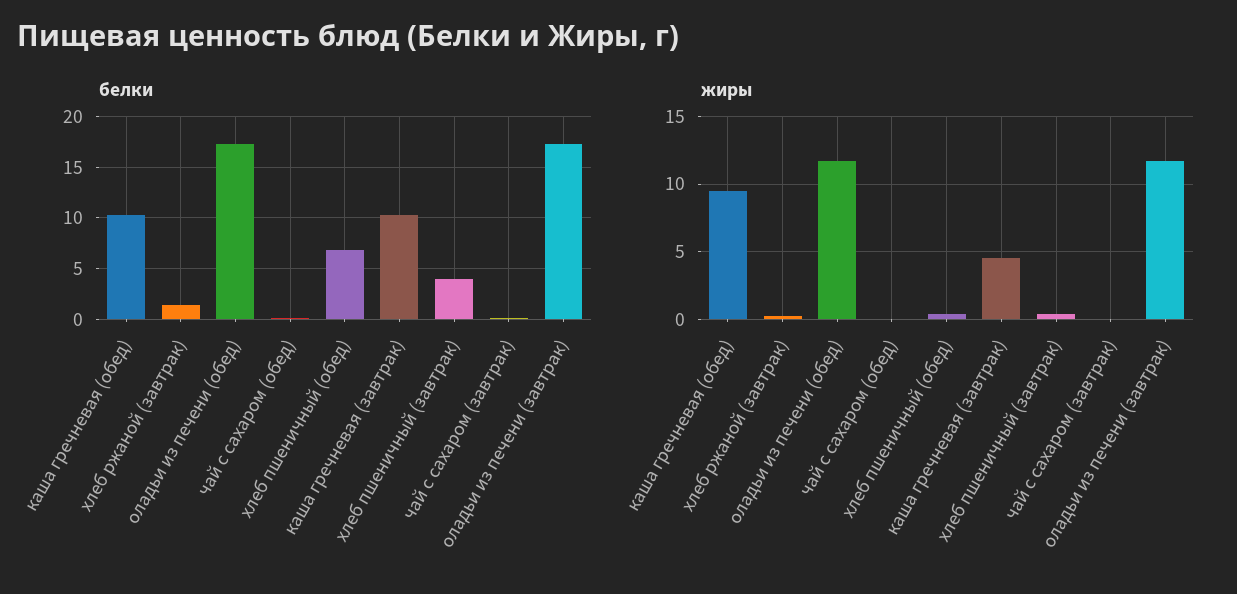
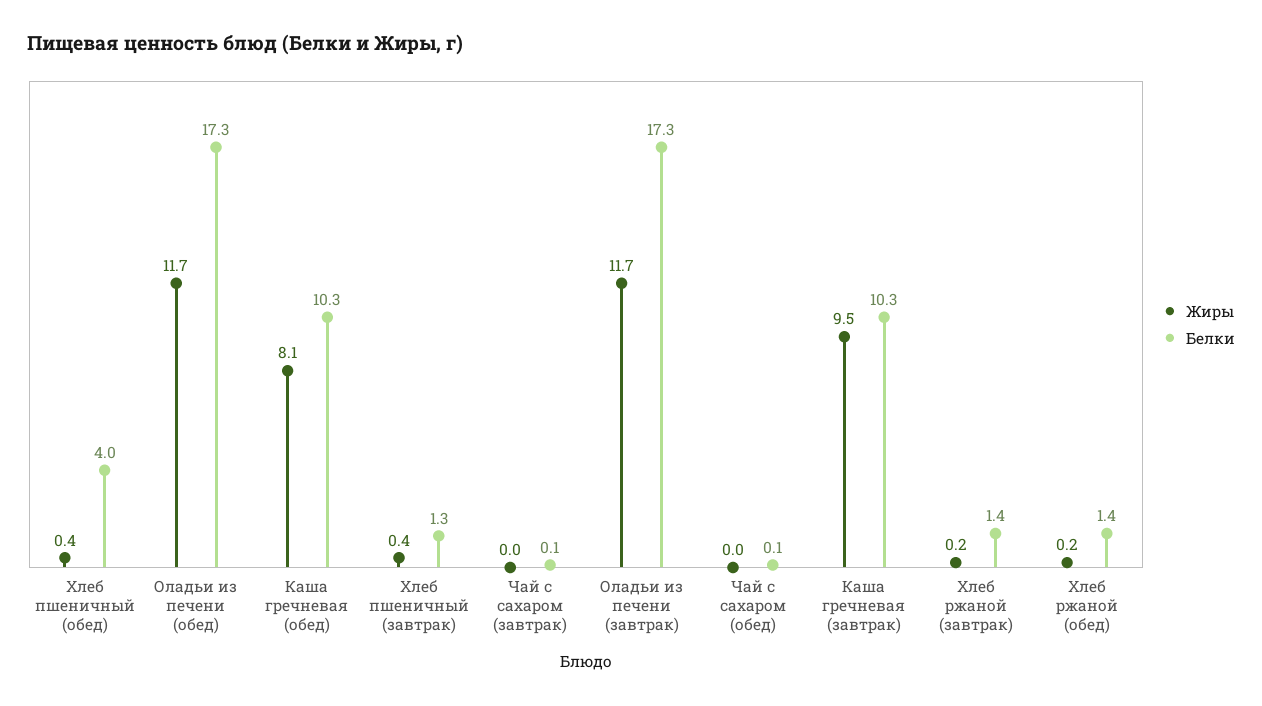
  {
    "белки": {
      "каша гречневая (обед)": 10.3,
      "хлеб ржаной (завтрак)": 1.4,
      "оладьи из печени (обед)": 17.3,
      "чай с сахаром (обед)": 0.1,
-     "хлеб пшеничный (обед)": 7,
+     "хлеб пшеничный (обед)": 4,
      "каша гречневая (завтрак)": 10.3,
-     "хлеб пшеничный (завтрак)": 4,
+     "хлеб пшеничный (завтрак)": 1.3,
      "чай с сахаром (завтрак)": 0.1,
-     "оладьи из печени (завтрак)": 17.3
+     "оладьи из печени (завтрак)": 17.3,
+     "Хлеб ржаной (обед)": 1.4
    },
    "жиры": {
-     "каша гречневая (обед)": 9.5,
+     "каша гречневая (обед)": 8.1,
      "хлеб ржаной (завтрак)": 0.2,
      "оладьи из печени (обед)": 11.7,
      "чай с сахаром (обед)": 0,
      "хлеб пшеничный (обед)": 0.4,
-     "каша гречневая (завтрак)": 4.5,
+     "каша гречневая (завтрак)": 9.5,
      "хлеб пшеничный (завтрак)": 0.4,
      "чай с сахаром (завтрак)": 0,
-     "оладьи из печени (завтрак)": 11.7
+     "оладьи из печени (завтрак)": 11.7,
+     "Хлеб ржаной (обед)": 0.2
    }
  }

